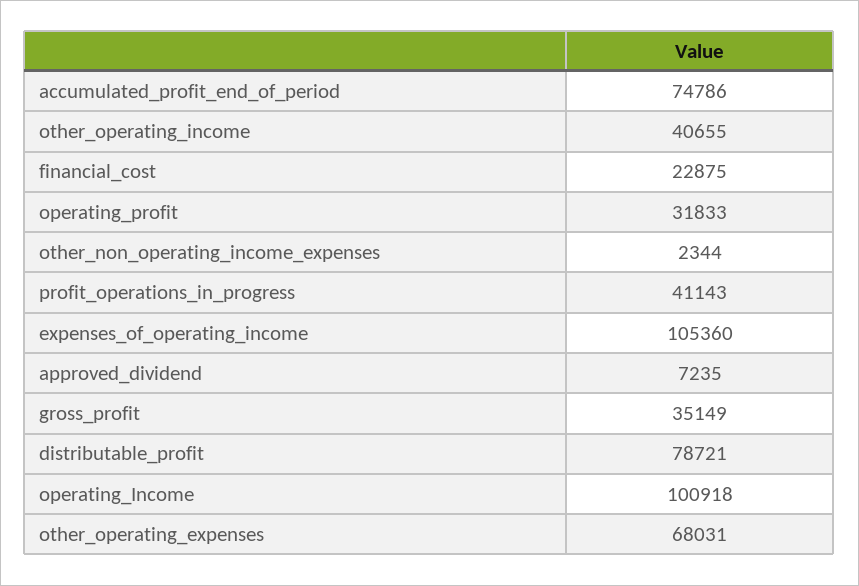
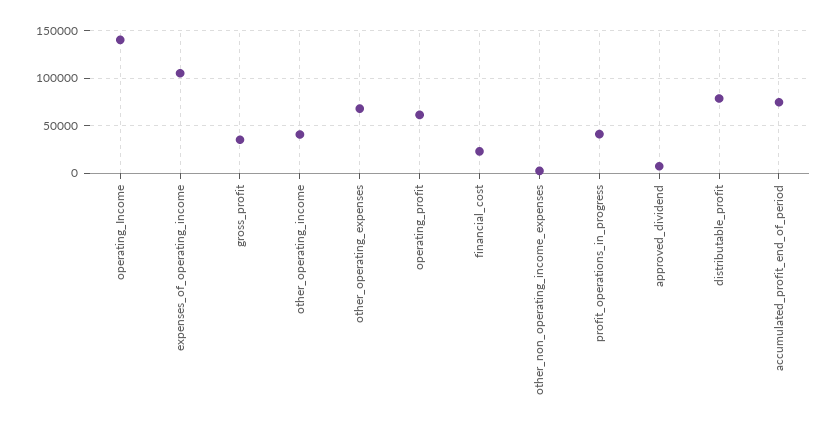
  {
    "accumulated_profit_end_of_period": 74786,
    "other_operating_income": 40655,
    "financial_cost": 22875,
-   "operating_profit": 31833,
+   "operating_profit": 60000,
    "other_non_operating_income_expenses": 2344,
    "profit_operations_in_progress": 41143,
    "expenses_of_operating_income": 105360,
    "approved_dividend": 7235,
    "gross_profit": 35149,
    "distributable_profit": 78721,
-   "operating_Income": 100918,
+   "operating_Income": 140000,
    "other_operating_expenses": 68031
  }

